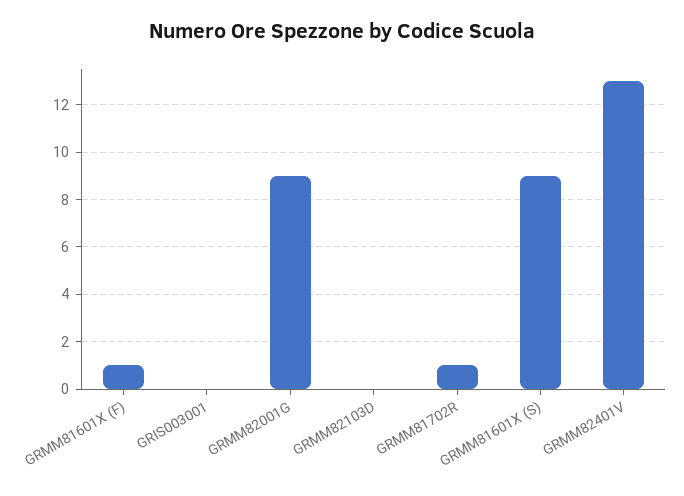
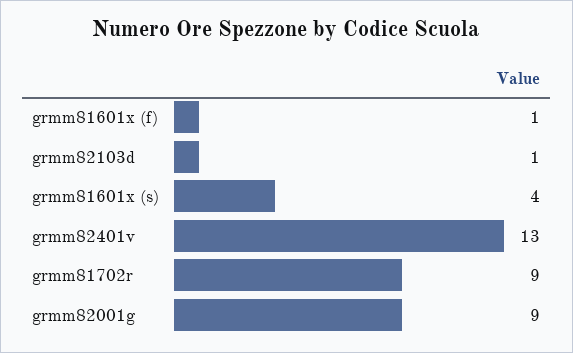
  {
    "GRMM81601X (F)": 1,
-   "GRIS003001": 0,
    "GRMM82001G": 9,
-   "GRMM82103D": 0,
+   "GRMM82103D": 1,
-   "GRMM81702R": 1,
+   "GRMM81702R": 9,
-   "GRMM81601X (S)": 9,
+   "GRMM81601X (S)": 4,
    "GRMM82401V": 13
  }

